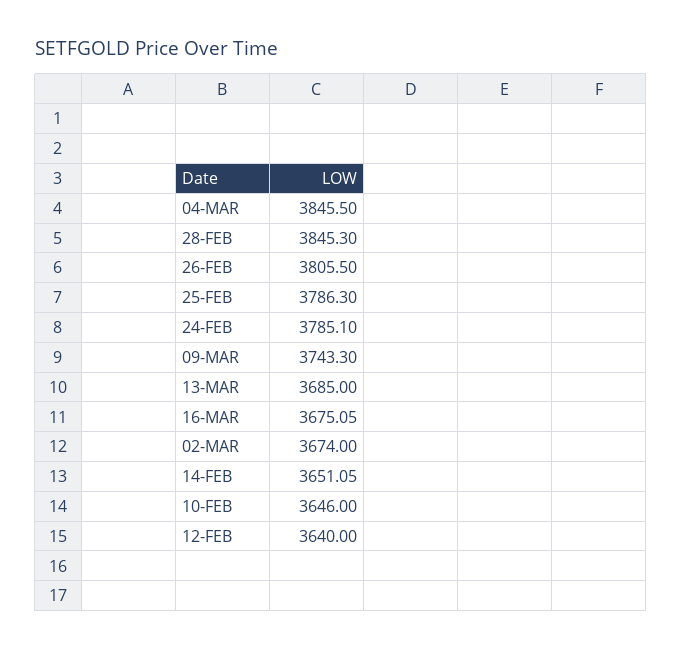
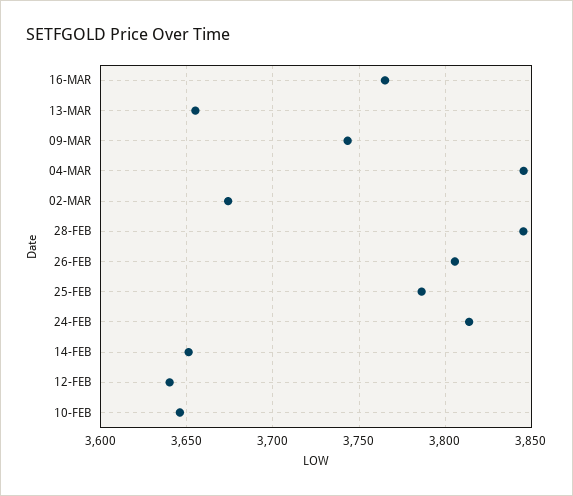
  {
    "04-MAR": 3845.5,
    "28-FEB": 3845.3,
    "26-FEB": 3805.5,
    "25-FEB": 3786.3,
-   "24-FEB": 3785.1,
+   "24-FEB": 3815,
    "09-MAR": 3743.3,
-   "13-MAR": 3685,
+   "13-MAR": 3655,
-   "16-MAR": 3675.05,
+   "16-MAR": 3765,
    "02-MAR": 3674,
    "14-FEB": 3651.05,
    "10-FEB": 3646,
    "12-FEB": 3640
  }

